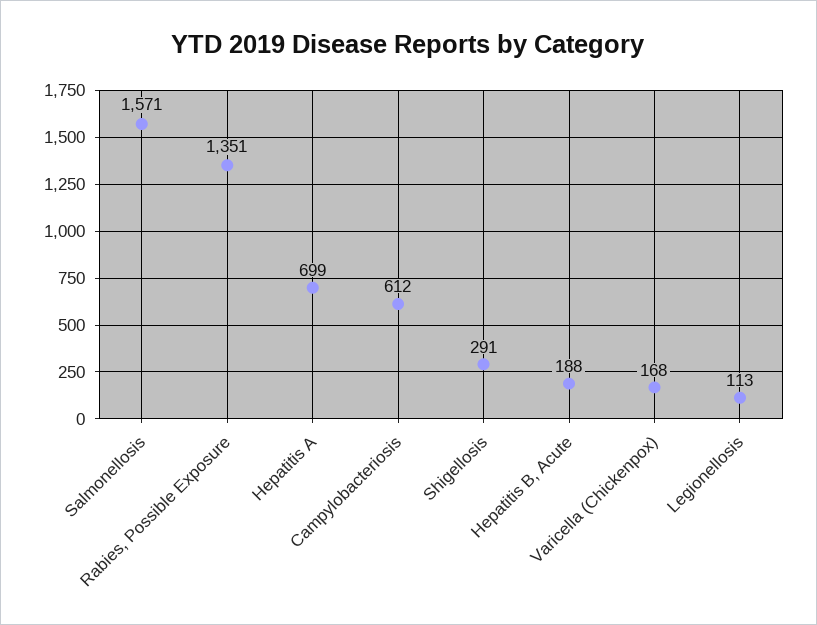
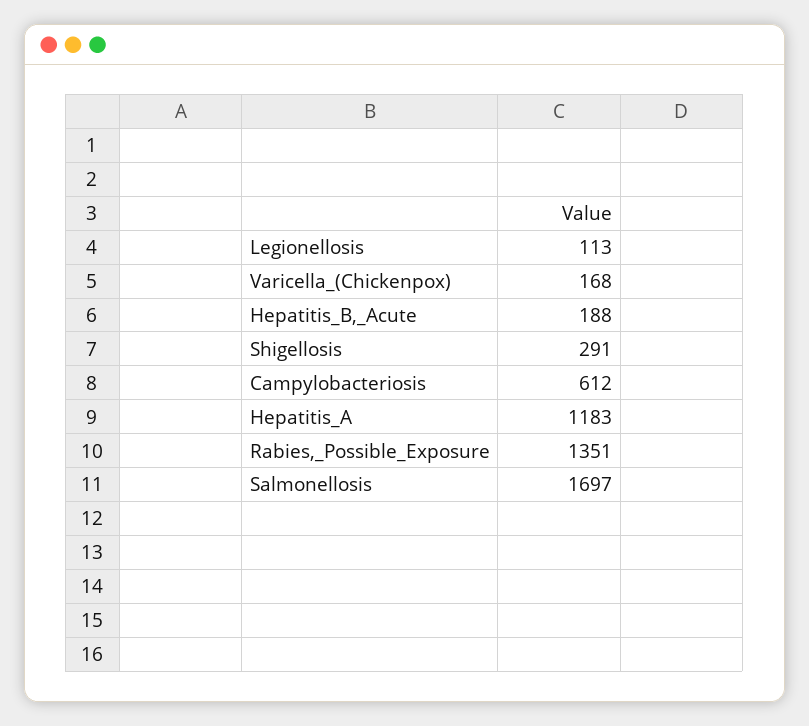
  {
-   "Salmonellosis": 1571,
+   "Salmonellosis": 1697,
    "Rabies, Possible Exposure": 1351,
-   "Hepatitis A": 699,
+   "Hepatitis A": 1183,
    "Campylobacteriosis": 612,
    "Shigellosis": 291,
    "Hepatitis B, Acute": 188,
    "Varicella (Chickenpox)": 168,
    "Legionellosis": 113
  }

